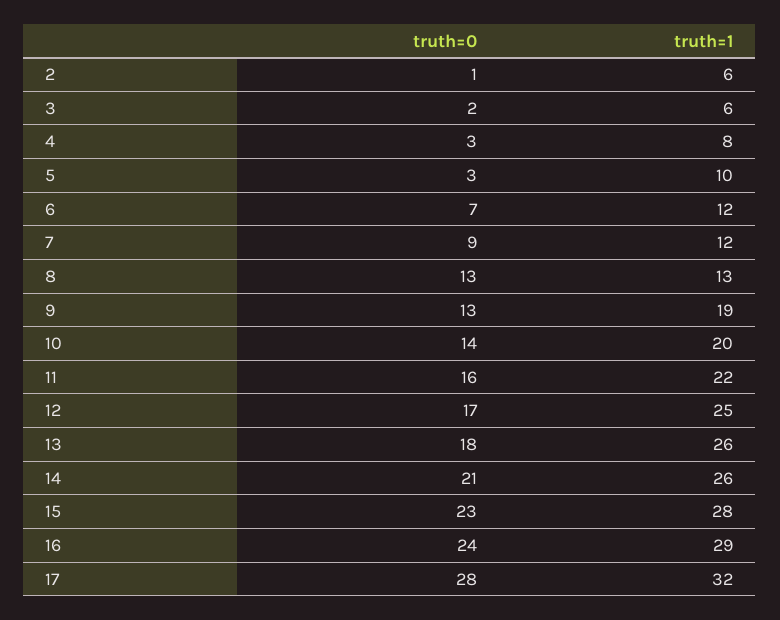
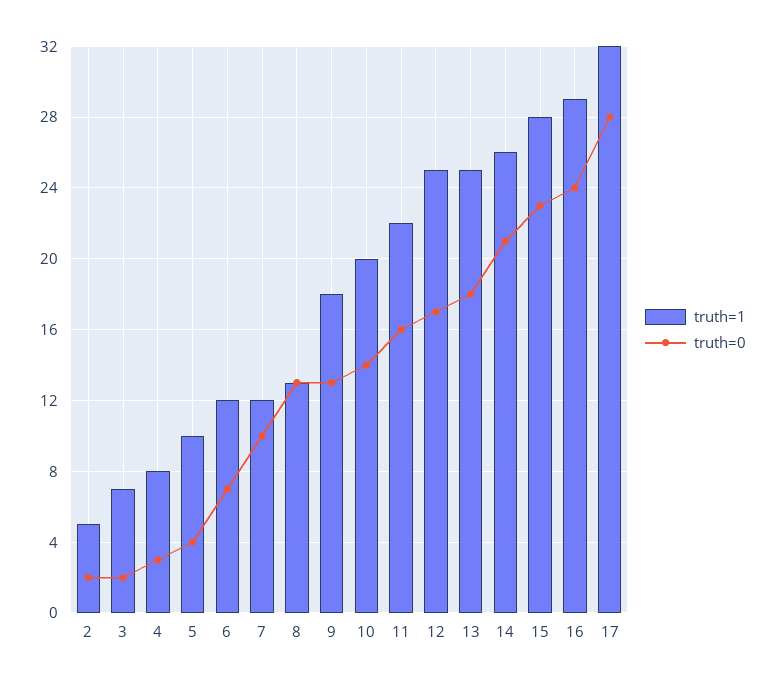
  {
    "truth=0": {
-     "2": 1,
+     "2": 2,
      "3": 2,
      "4": 3,
-     "5": 3,
+     "5": 4,
      "6": 7,
-     "7": 9,
+     "7": 10,
      "8": 13,
      "9": 13,
      "10": 14,
      "11": 16,
      "12": 17,
      "13": 18,
      "14": 21,
      "15": 23,
      "16": 24,
      "17": 28
    },
    "truth=1": {
-     "2": 6,
+     "2": 5,
-     "3": 6,
+     "3": 7,
      "4": 8,
      "5": 10,
      "6": 12,
      "7": 12,
      "8": 13,
-     "9": 19,
+     "9": 18,
      "10": 20,
      "11": 22,
      "12": 25,
-     "13": 26,
+     "13": 25,
      "14": 26,
      "15": 28,
      "16": 29,
      "17": 32
    }
  }

